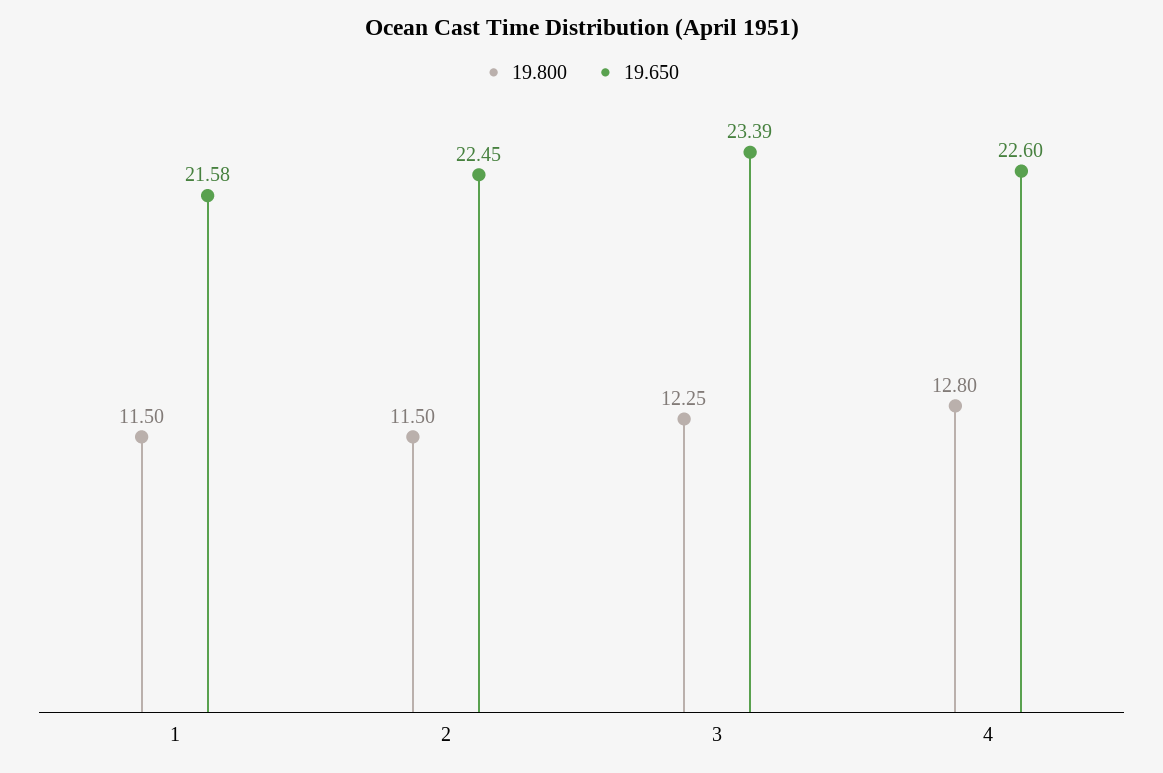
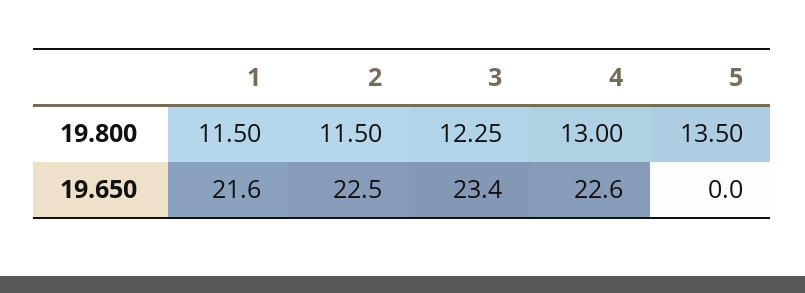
  {
    "19.800": {
      "1": 11.5,
      "2": 11.5,
      "3": 12.25,
-     "4": 12.8
+     "4": 13,
+     "5": 13.5
    },
    "19.650": {
      "1": 21.58,
      "2": 22.45,
      "3": 23.39,
-     "4": 22.6
+     "4": 22.6,
+     "5": 0
    }
  }

